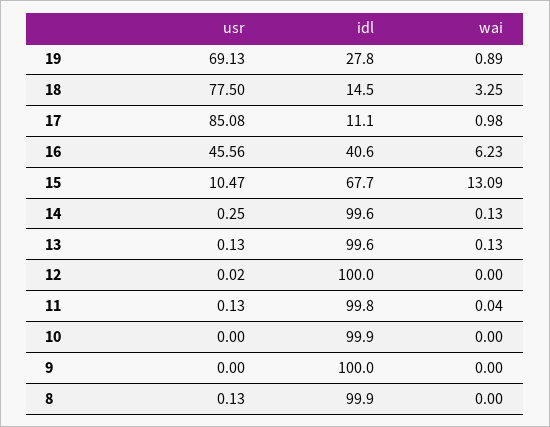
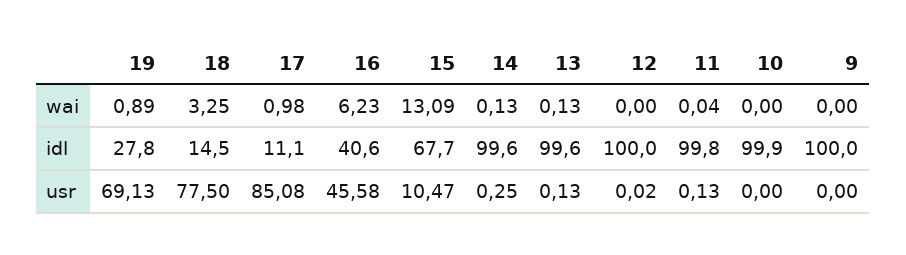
  {
    "usr": {
      "19": 69.13,
      "18": 77.5,
      "17": 85.08,
-     "16": 45.56,
+     "16": 45.58,
      "15": 10.47,
      "14": 0.25,
      "13": 0.13,
      "12": 0.02,
      "11": 0.13,
      "10": 0,
-     "9": 0,
+     "9": 0
-     "8": 0.13
    },
    "idl": {
      "19": 27.8,
      "18": 14.5,
      "17": 11.1,
      "16": 40.6,
      "15": 67.7,
      "14": 99.6,
      "13": 99.6,
      "12": 100,
      "11": 99.8,
      "10": 99.9,
-     "9": 100,
+     "9": 100
-     "8": 99.9
    },
    "wai": {
      "19": 0.89,
      "18": 3.25,
      "17": 0.98,
      "16": 6.23,
      "15": 13.09,
      "14": 0.13,
      "13": 0.13,
      "12": 0,
      "11": 0.04,
      "10": 0,
-     "9": 0,
+     "9": 0
-     "8": 0
    }
  }

